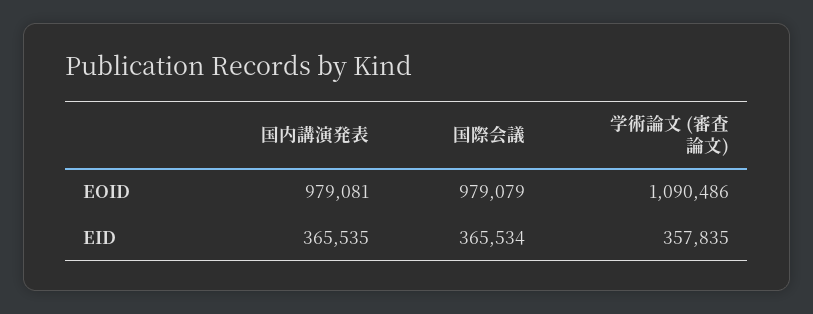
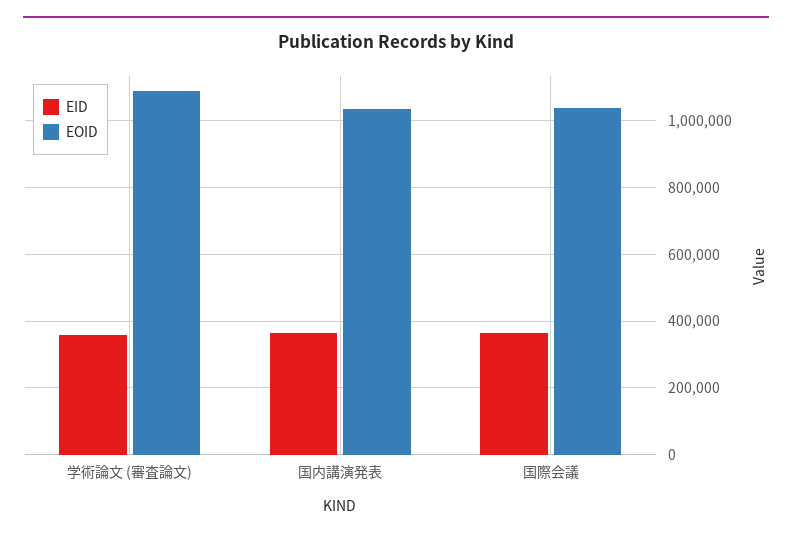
  {
    "EOID": {
-     "国内講演発表": 979081,
+     "国内講演発表": 1040000,
-     "国際会議": 979079,
+     "国際会議": 1040000,
      "学術論文 (審査論文)": 1090486
    },
    "EID": {
      "国内講演発表": 365535,
      "国際会議": 365534,
      "学術論文 (審査論文)": 357835
    }
  }

